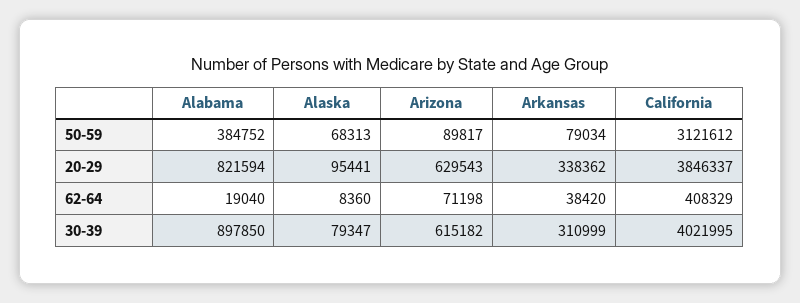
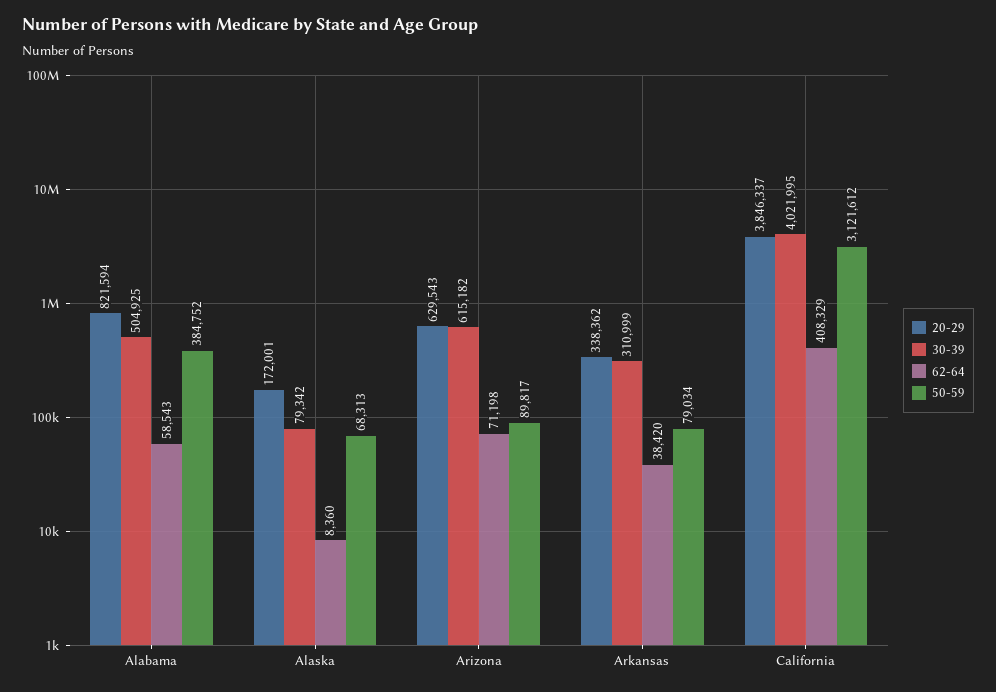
  {
    "50-59": {
      "Alabama": 384752,
      "Alaska": 68313,
      "Arizona": 89817,
      "Arkansas": 79034,
      "California": 3121612
    },
    "20-29": {
      "Alabama": 821594,
-     "Alaska": 95441,
+     "Alaska": 172001,
      "Arizona": 629543,
      "Arkansas": 338362,
      "California": 3846337
    },
    "62-64": {
-     "Alabama": 19040,
+     "Alabama": 58543,
      "Alaska": 8360,
      "Arizona": 71198,
      "Arkansas": 38420,
      "California": 408329
    },
    "30-39": {
-     "Alabama": 897850,
+     "Alabama": 504925,
-     "Alaska": 79347,
+     "Alaska": 79342,
      "Arizona": 615182,
      "Arkansas": 310999,
      "California": 4021995
    }
  }

